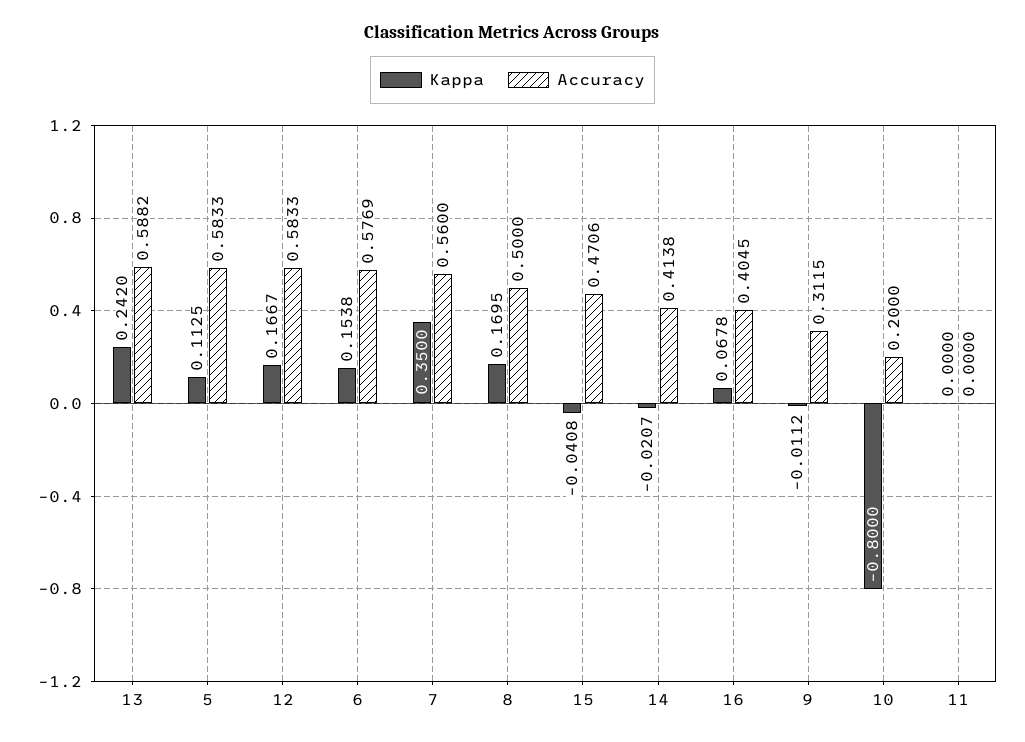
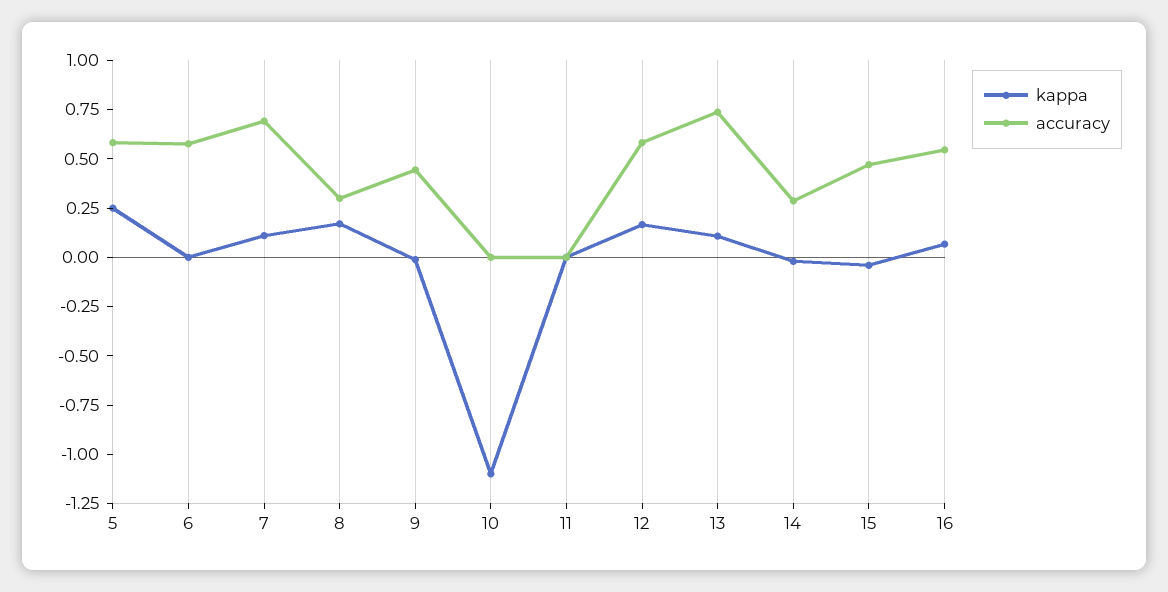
  {
    "Kappa": {
-     "13": 0.242,
+     "13": 0.1,
-     "5": 0.1125,
+     "5": 0.25,
      "12": 0.1667,
-     "6": 0.1538,
+     "6": 0,
-     "7": 0.35,
+     "7": 0.1,
      "8": 0.1695,
      "15": -0.0408,
      "14": -0.0207,
      "16": 0.0678,
      "9": -0.0112,
-     "10": -0.8,
+     "10": -1.1,
      "11": 0
    },
    "Accuracy": {
-     "13": 0.5882,
+     "13": 0.75,
      "5": 0.5833,
      "12": 0.5833,
      "6": 0.5769,
-     "7": 0.56,
+     "7": 0.7,
-     "8": 0.5,
+     "8": 0.3,
      "15": 0.4706,
-     "14": 0.4138,
+     "14": 0.3,
-     "16": 0.4045,
+     "16": 0.55,
-     "9": 0.3115,
+     "9": 0.45,
-     "10": 0.2,
+     "10": 0,
      "11": 0
    }
  }

